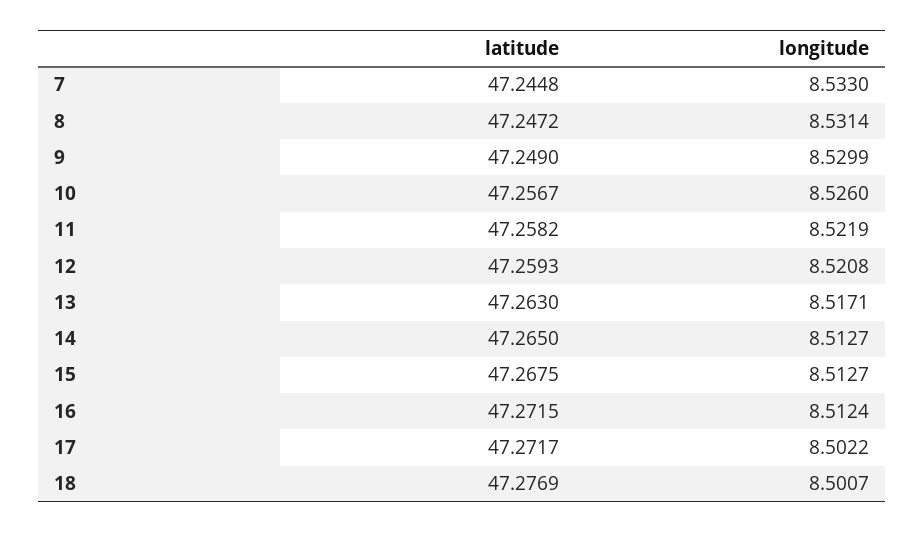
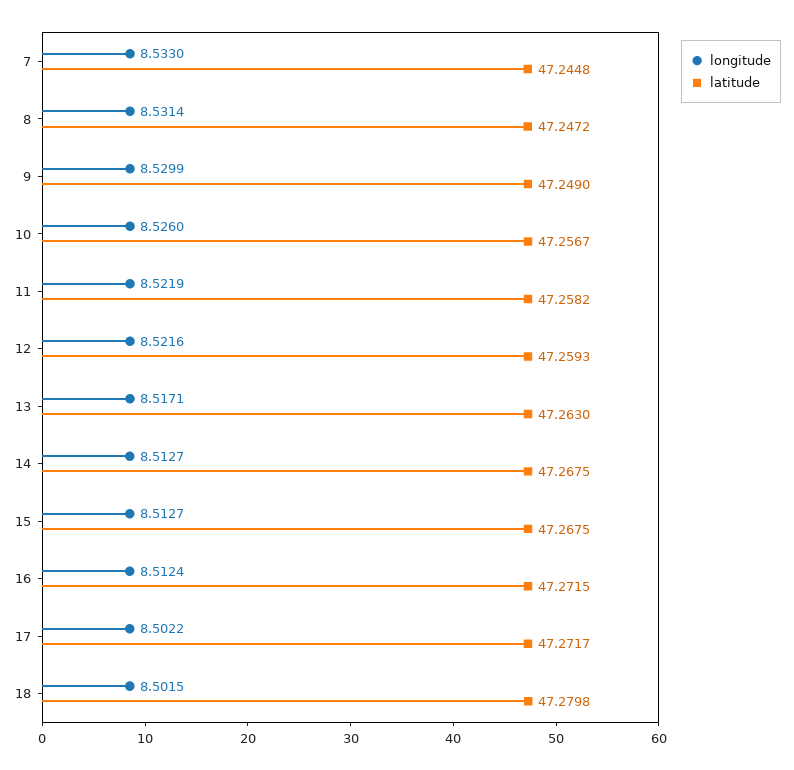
  {
    "latitude": {
      "7": 47.2448,
      "8": 47.2472,
      "9": 47.249,
      "10": 47.2567,
      "11": 47.2582,
      "12": 47.2593,
      "13": 47.263,
-     "14": 47.265,
+     "14": 47.2675,
      "15": 47.2675,
      "16": 47.2715,
      "17": 47.2717,
-     "18": 47.2769
+     "18": 47.2798
    },
    "longitude": {
      "7": 8.533,
      "8": 8.5314,
      "9": 8.5299,
      "10": 8.526,
      "11": 8.5219,
-     "12": 8.5208,
+     "12": 8.5216,
      "13": 8.5171,
      "14": 8.5127,
      "15": 8.5127,
      "16": 8.5124,
      "17": 8.5022,
-     "18": 8.5007
+     "18": 8.5015
    }
  }

